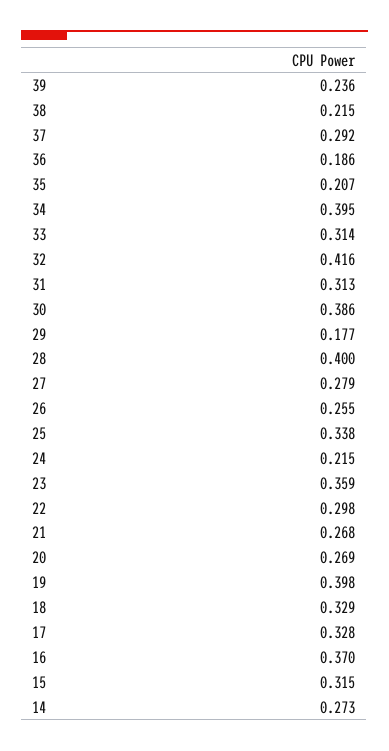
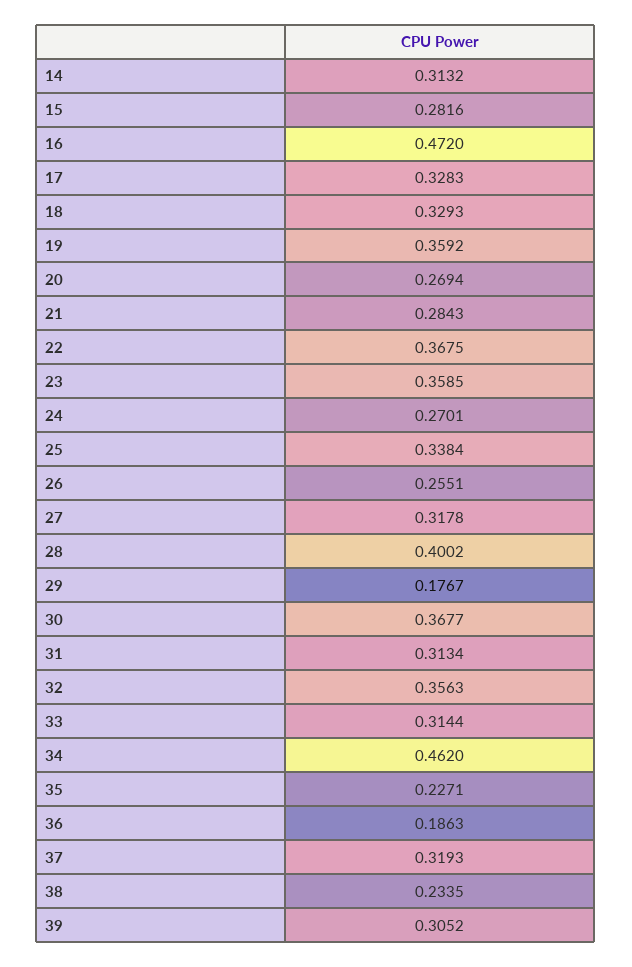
  {
-   "39": 0.236,
+   "39": 0.3052,
-   "38": 0.215,
+   "38": 0.2335,
-   "37": 0.292,
+   "37": 0.3193,
    "36": 0.1863,
-   "35": 0.207,
+   "35": 0.2271,
-   "34": 0.395,
+   "34": 0.462,
    "33": 0.3144,
-   "32": 0.416,
+   "32": 0.3563,
    "31": 0.3134,
-   "30": 0.386,
+   "30": 0.3677,
    "29": 0.1767,
    "28": 0.4002,
-   "27": 0.279,
+   "27": 0.3178,
    "26": 0.2551,
    "25": 0.3384,
-   "24": 0.215,
+   "24": 0.2701,
    "23": 0.3585,
-   "22": 0.298,
+   "22": 0.3675,
-   "21": 0.268,
+   "21": 0.2843,
    "20": 0.2694,
-   "19": 0.398,
+   "19": 0.3592,
    "18": 0.3293,
    "17": 0.3283,
-   "16": 0.37,
+   "16": 0.472,
-   "15": 0.315,
+   "15": 0.2816,
-   "14": 0.273
+   "14": 0.3132
  }

